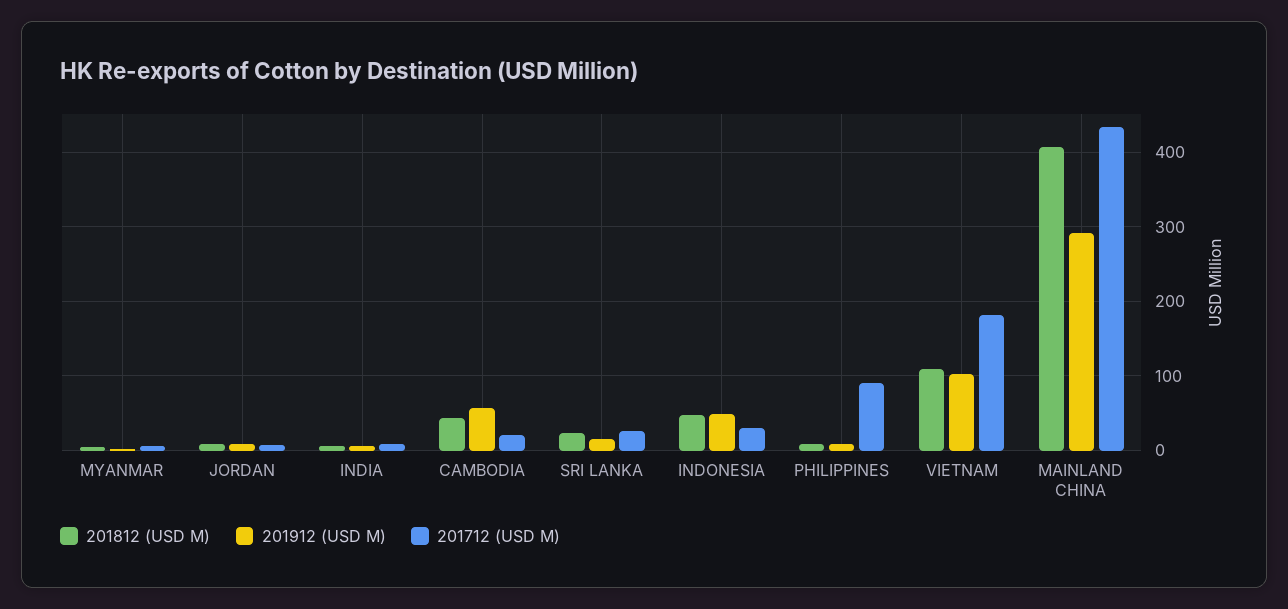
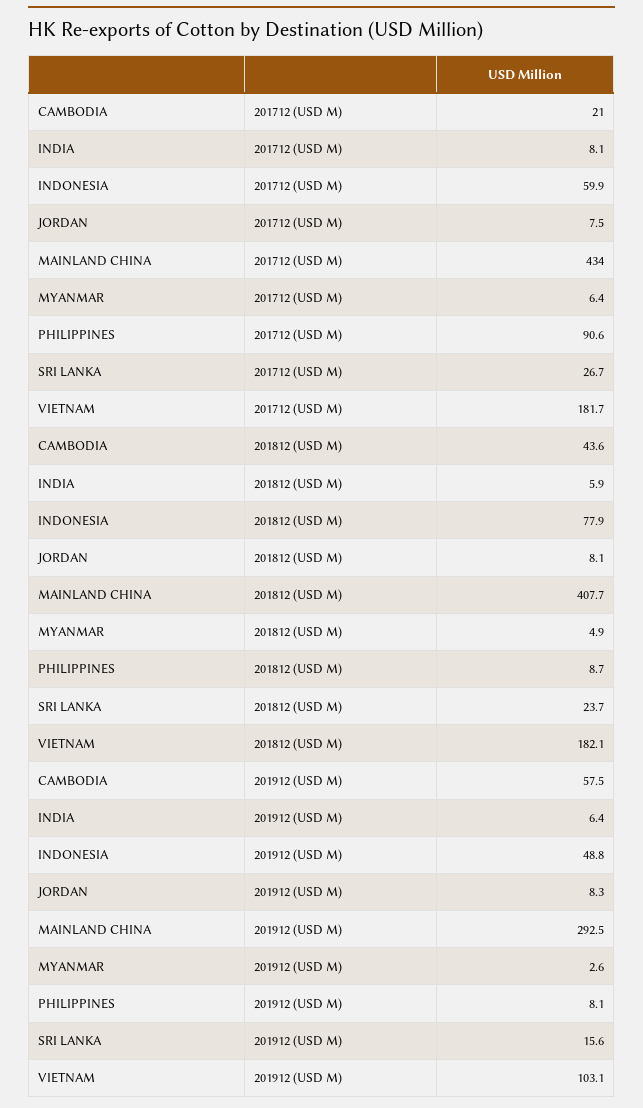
  {
    "201812 (USD M)": {
      "MYANMAR": 4.9,
      "JORDAN": 8.1,
      "INDIA": 5.9,
      "CAMBODIA": 43.6,
      "SRI LANKA": 23.7,
-     "INDONESIA": 50,
+     "INDONESIA": 77.9,
      "PHILIPPINES": 8.7,
-     "VIETNAM": 110,
+     "VIETNAM": 182.1,
      "MAINLAND CHINA": 407.7
    },
    "201912 (USD M)": {
      "MYANMAR": 2.6,
      "JORDAN": 8.3,
      "INDIA": 6.4,
      "CAMBODIA": 57.5,
      "SRI LANKA": 15.6,
      "INDONESIA": 48.8,
      "PHILIPPINES": 8.1,
      "VIETNAM": 103.1,
      "MAINLAND CHINA": 292.5
    },
    "201712 (USD M)": {
      "MYANMAR": 6.4,
      "JORDAN": 7.5,
      "INDIA": 8.1,
      "CAMBODIA": 21,
      "SRI LANKA": 26.7,
-     "INDONESIA": 30,
+     "INDONESIA": 59.9,
      "PHILIPPINES": 90.6,
      "VIETNAM": 181.7,
      "MAINLAND CHINA": 434
    }
  }

